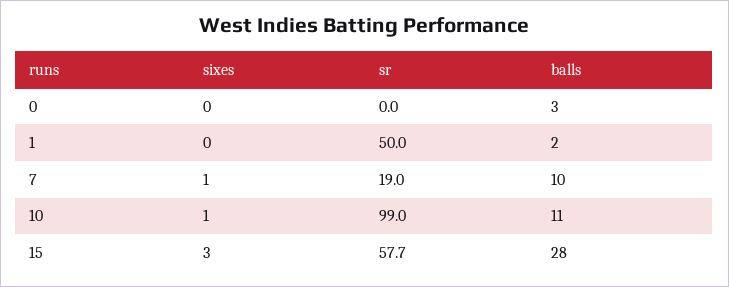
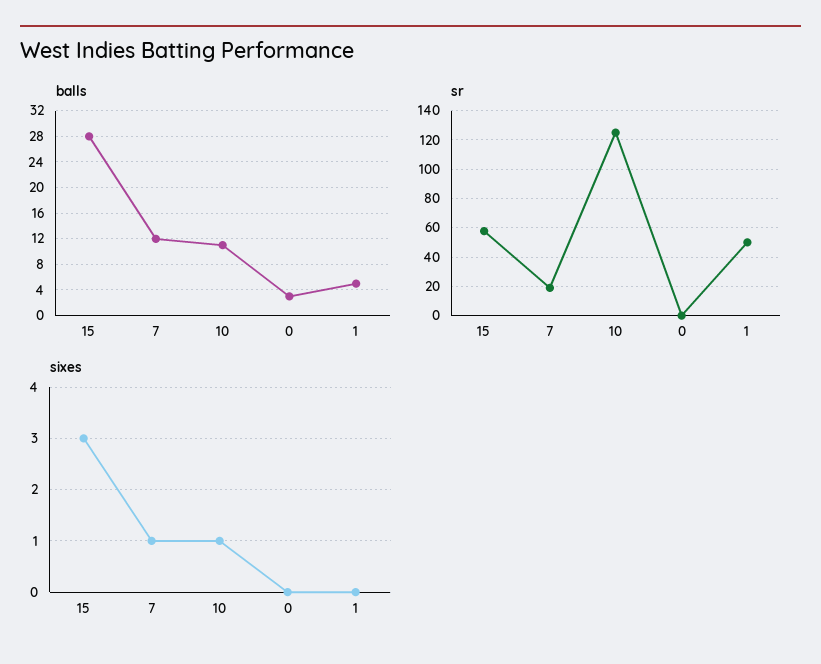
  {
    "sixes": {
      "0": 0,
      "1": 0,
      "7": 1,
      "10": 1,
      "15": 3
    },
    "sr": {
      "0": 0,
      "1": 50,
      "7": 19,
-     "10": 99,
+     "10": 125,
      "15": 57.7
    },
    "balls": {
      "0": 3,
-     "1": 2,
+     "1": 5,
-     "7": 10,
+     "7": 12,
      "10": 11,
      "15": 28
    }
  }

